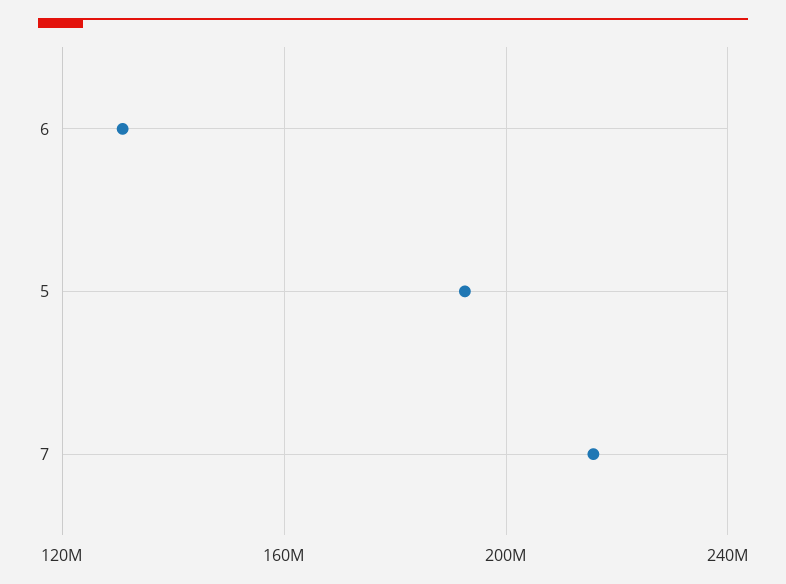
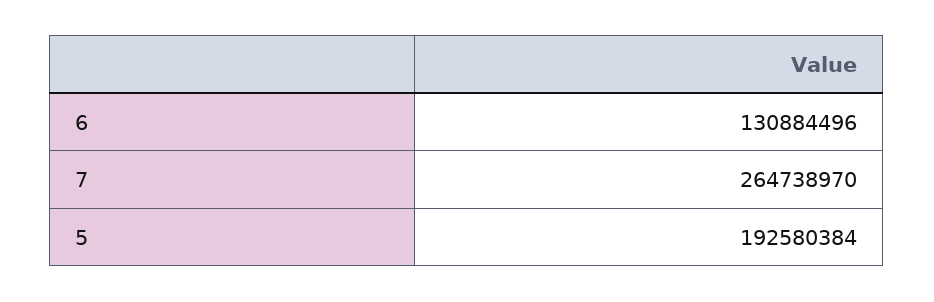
  {
    "6": 130884496,
    "5": 192580384,
-   "7": 215000000
+   "7": 264738970
  }

